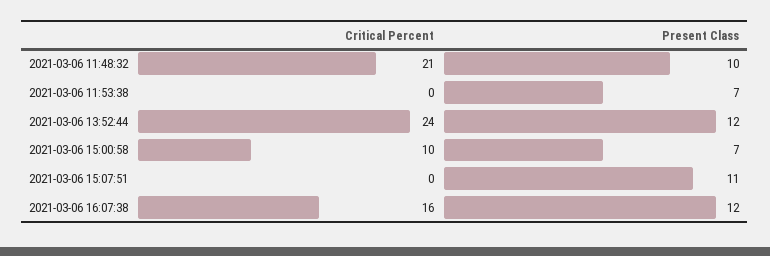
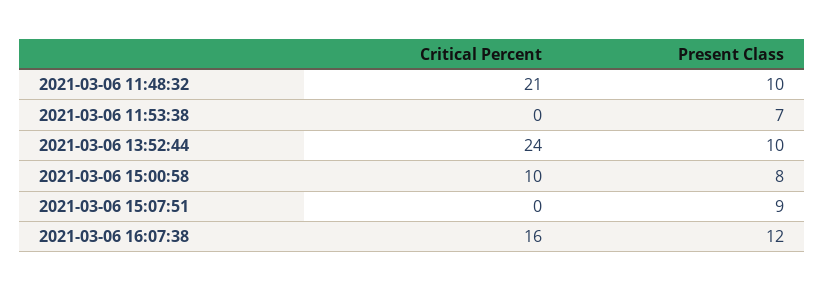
  {
    "Critical Percent": {
      "2021-03-06 11:48:32": 21,
      "2021-03-06 11:53:38": 0,
      "2021-03-06 13:52:44": 24,
      "2021-03-06 15:00:58": 10,
      "2021-03-06 15:07:51": 0,
      "2021-03-06 16:07:38": 16
    },
    "Present Class": {
      "2021-03-06 11:48:32": 10,
      "2021-03-06 11:53:38": 7,
-     "2021-03-06 13:52:44": 12,
+     "2021-03-06 13:52:44": 10,
-     "2021-03-06 15:00:58": 7,
+     "2021-03-06 15:00:58": 8,
-     "2021-03-06 15:07:51": 11,
+     "2021-03-06 15:07:51": 9,
      "2021-03-06 16:07:38": 12
    }
  }

